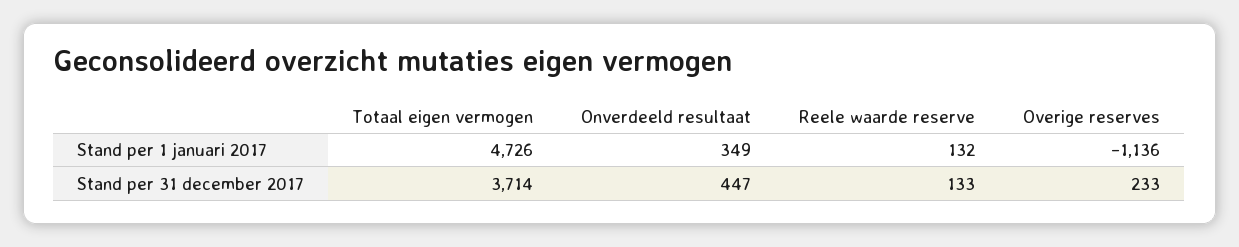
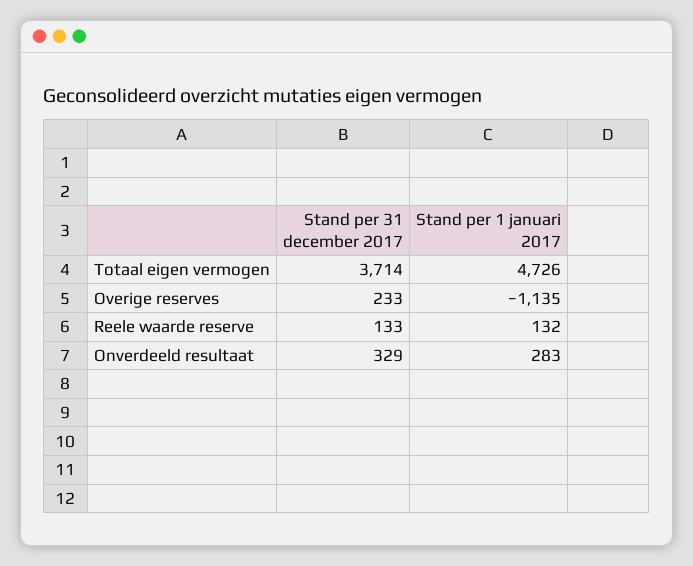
  {
    "Totaal eigen vermogen": {
      "Stand per 1 januari 2017": 4726,
      "Stand per 31 december 2017": 3714
    },
    "Onverdeeld resultaat": {
-     "Stand per 1 januari 2017": 349,
+     "Stand per 1 januari 2017": 283,
-     "Stand per 31 december 2017": 447
+     "Stand per 31 december 2017": 329
    },
    "Reele waarde reserve": {
      "Stand per 1 januari 2017": 132,
      "Stand per 31 december 2017": 133
    },
    "Overige reserves": {
-     "Stand per 1 januari 2017": -1136,
+     "Stand per 1 januari 2017": -1135,
      "Stand per 31 december 2017": 233
    }
  }

